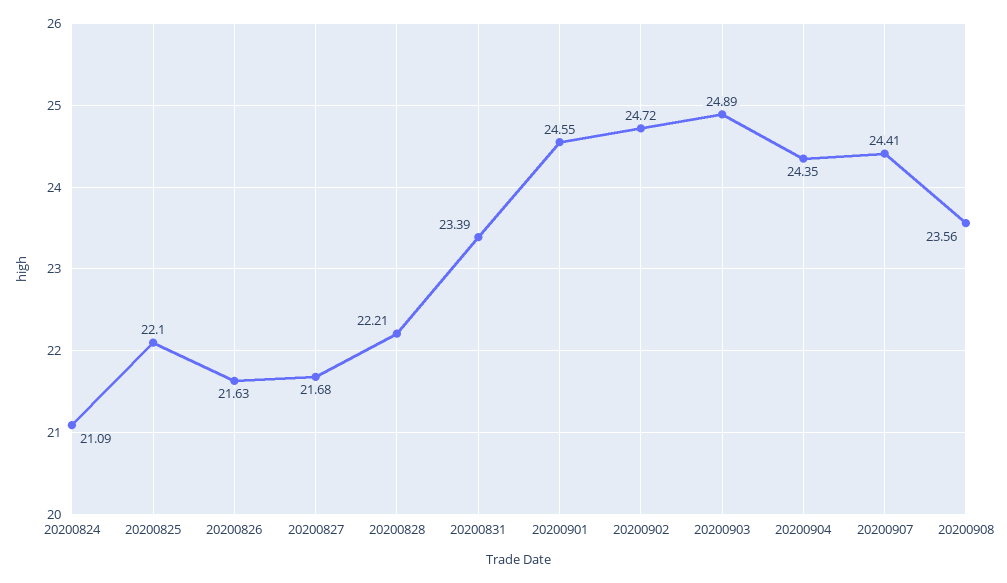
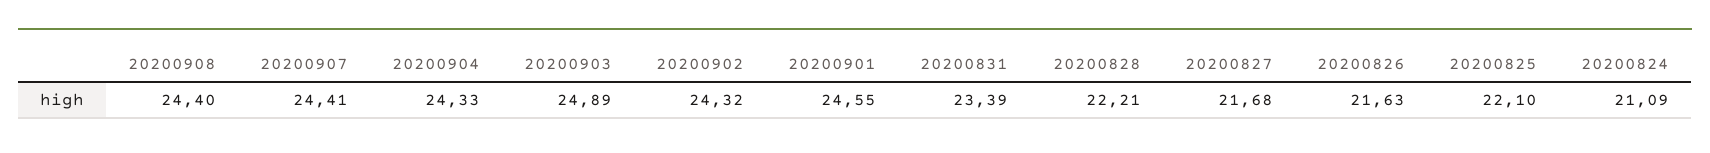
  {
    "20200824": 21.09,
    "20200825": 22.1,
    "20200826": 21.63,
    "20200827": 21.68,
    "20200828": 22.21,
    "20200831": 23.39,
    "20200901": 24.55,
-   "20200902": 24.72,
+   "20200902": 24.32,
    "20200903": 24.89,
-   "20200904": 24.35,
+   "20200904": 24.33,
    "20200907": 24.41,
-   "20200908": 23.56
+   "20200908": 24.4
  }

